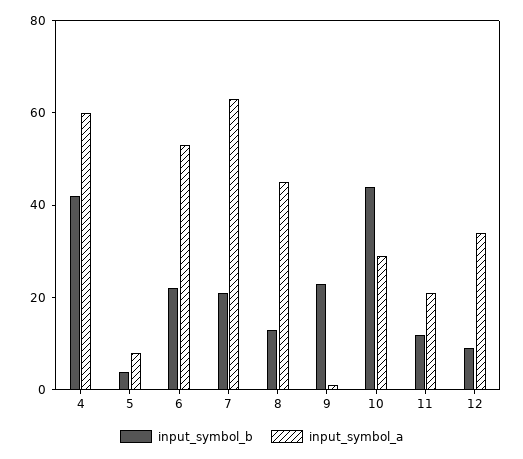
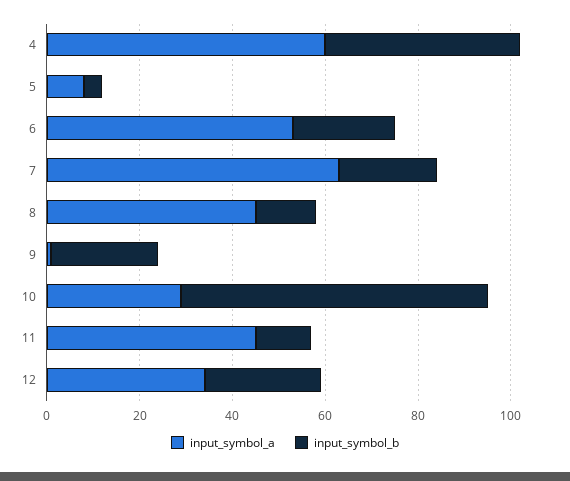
  {
    "input_symbol_b": {
      "4": 40,
      "5": 5,
      "6": 20,
      "7": 20,
      "8": 15,
      "9": 25,
-     "10": 45,
+     "10": 65,
      "11": 10,
-     "12": 10
+     "12": 25
    },
    "input_symbol_a": {
      "4": 60,
      "5": 10,
      "6": 55,
      "7": 65,
      "8": 45,
      "9": 0,
      "10": 30,
-     "11": 20,
+     "11": 45,
      "12": 35
    }
  }

